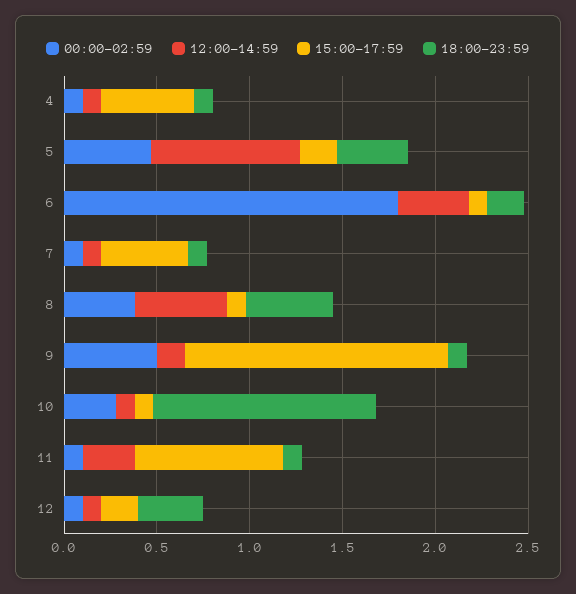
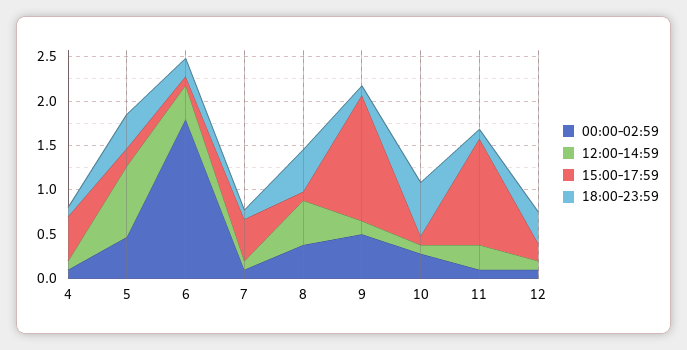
  {
    "00:00-02:59": {
      "4": 0.1,
      "5": 0.5,
      "6": 1.8,
      "7": 0.1,
      "8": 0.4,
      "9": 0.5,
      "10": 0.3,
      "11": 0.1,
      "12": 0.1
    },
    "12:00-14:59": {
      "4": 0.1,
      "5": 0.8,
      "6": 0.4,
      "7": 0.1,
      "8": 0.5,
      "9": 0.2,
      "10": 0.1,
      "11": 0.3,
      "12": 0.1
    },
    "15:00-17:59": {
      "4": 0.5,
      "5": 0.2,
      "6": 0.1,
      "7": 0.5,
      "8": 0.1,
      "9": 1.4,
      "10": 0.1,
-     "11": 0.8,
+     "11": 1.2,
      "12": 0.2
    },
    "18:00-23:59": {
      "4": 0.1,
      "5": 0.4,
      "6": 0.2,
      "7": 0.1,
      "8": 0.5,
      "9": 0.1,
-     "10": 1.2,
+     "10": 0.6,
      "11": 0.1,
      "12": 0.4
    }
  }

